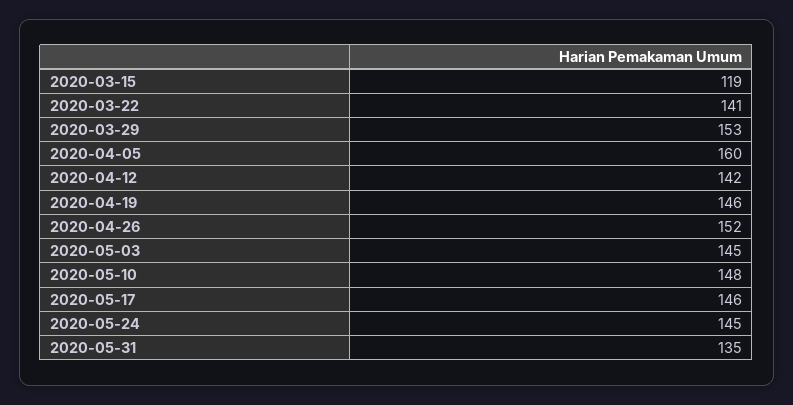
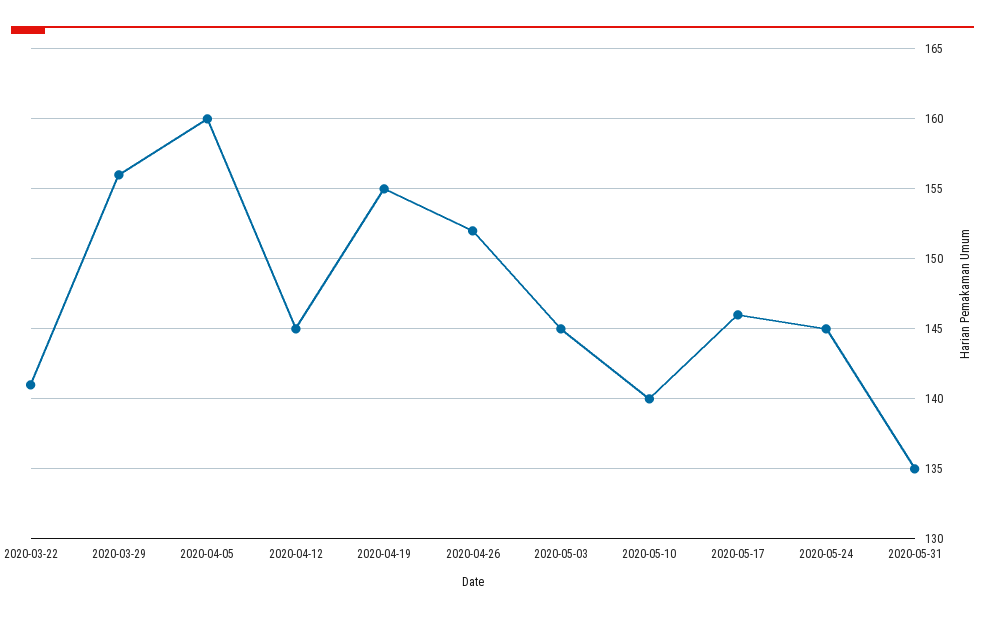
  {
-   "2020-03-15": 119,
    "2020-03-22": 141,
-   "2020-03-29": 153,
+   "2020-03-29": 156,
    "2020-04-05": 160,
-   "2020-04-12": 142,
+   "2020-04-12": 145,
-   "2020-04-19": 146,
+   "2020-04-19": 155,
    "2020-04-26": 152,
    "2020-05-03": 145,
-   "2020-05-10": 148,
+   "2020-05-10": 140,
    "2020-05-17": 146,
    "2020-05-24": 145,
    "2020-05-31": 135
  }

